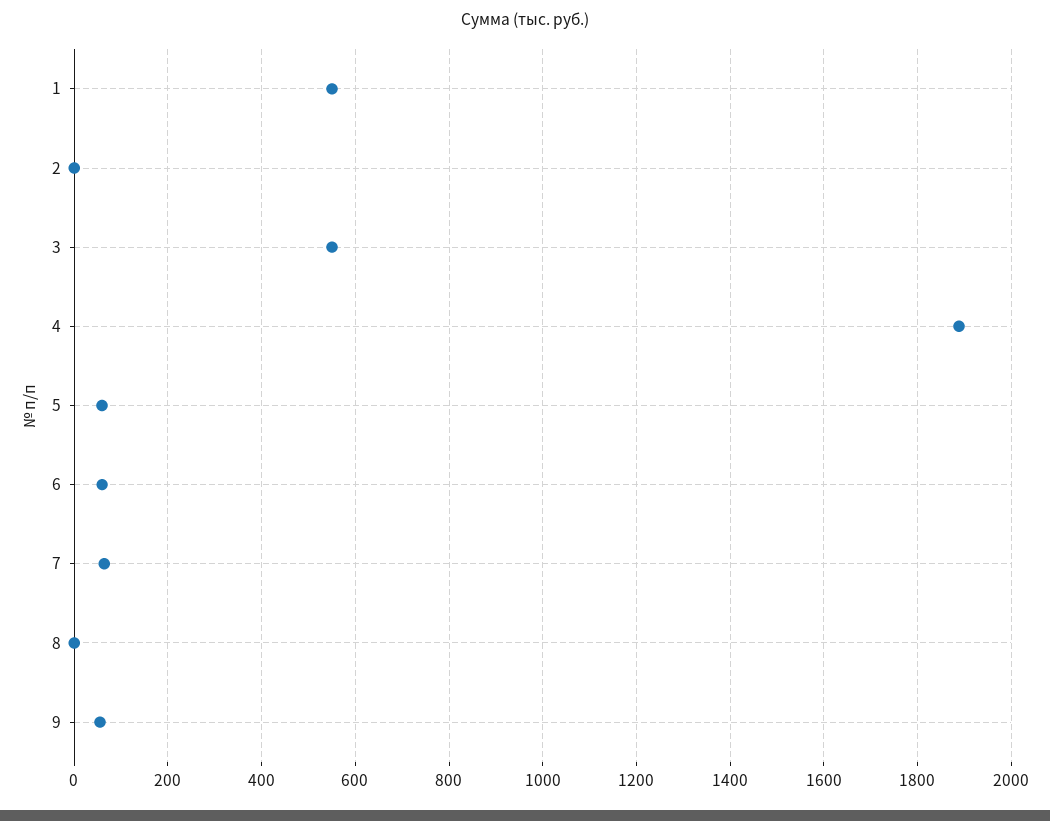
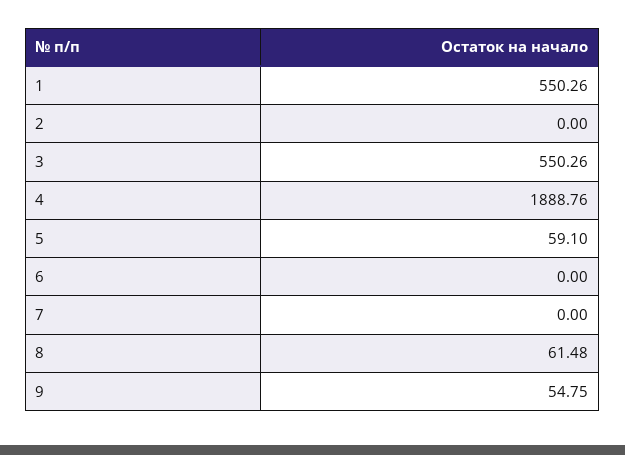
  {
    "1": 550.26,
    "2": 0,
    "3": 550.26,
    "4": 1888.76,
    "5": 59.1,
-   "6": 60,
+   "6": 0,
-   "7": 60,
+   "7": 0,
-   "8": 0,
+   "8": 61.48,
    "9": 54.75
  }

